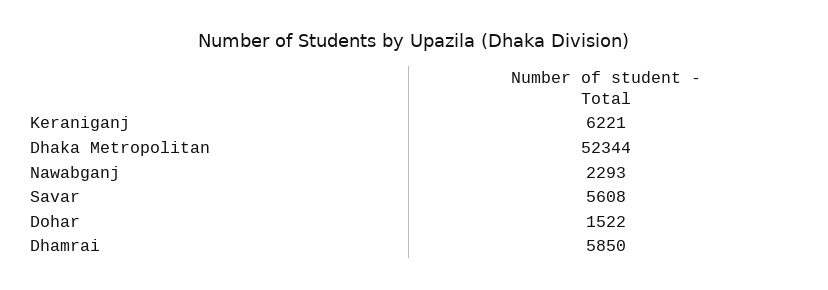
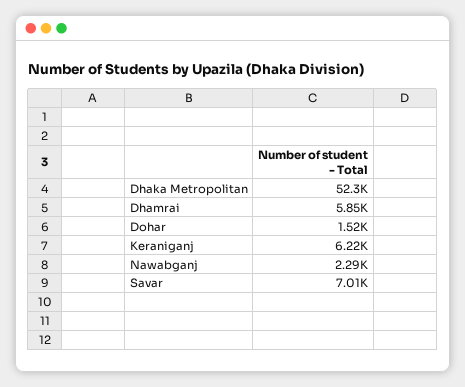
  {
    "Keraniganj": 6221,
    "Dhaka Metropolitan": 52344,
    "Nawabganj": 2293,
-   "Savar": 5608,
+   "Savar": 7010,
    "Dohar": 1522,
    "Dhamrai": 5850
  }

